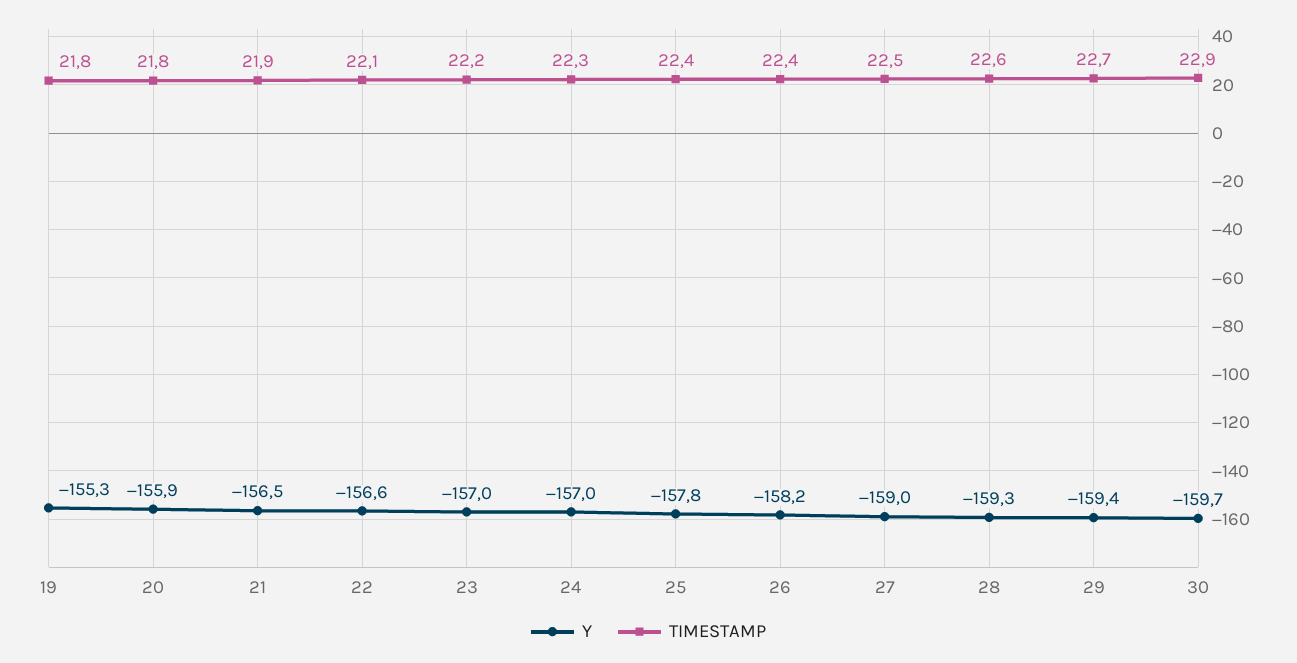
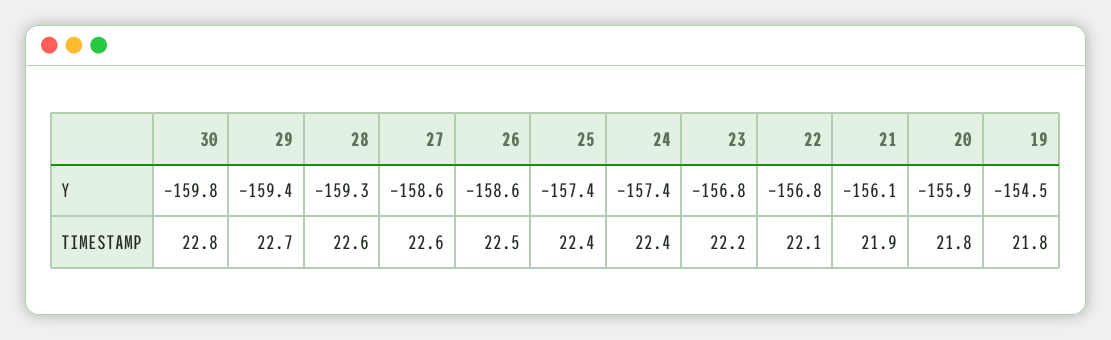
  {
    "Y": {
-     "19": -155.3,
+     "19": -154.5,
      "20": -155.9,
-     "21": -156.5,
+     "21": -156.1,
-     "22": -156.6,
+     "22": -156.8,
-     "23": -157,
+     "23": -156.8,
-     "24": -157,
+     "24": -157.4,
-     "25": -157.8,
+     "25": -157.4,
-     "26": -158.2,
+     "26": -158.6,
-     "27": -159,
+     "27": -158.6,
      "28": -159.3,
      "29": -159.4,
-     "30": -159.7
+     "30": -159.8
    },
    "TIMESTAMP": {
      "19": 21.8,
      "20": 21.8,
      "21": 21.9,
      "22": 22.1,
      "23": 22.2,
-     "24": 22.3,
+     "24": 22.4,
      "25": 22.4,
-     "26": 22.4,
+     "26": 22.5,
-     "27": 22.5,
+     "27": 22.6,
      "28": 22.6,
      "29": 22.7,
-     "30": 22.9
+     "30": 22.8
    }
  }

